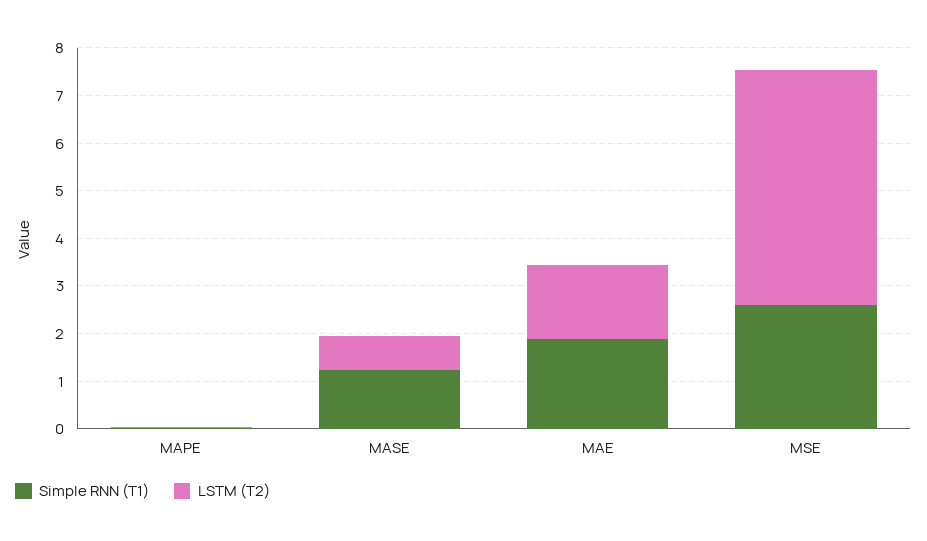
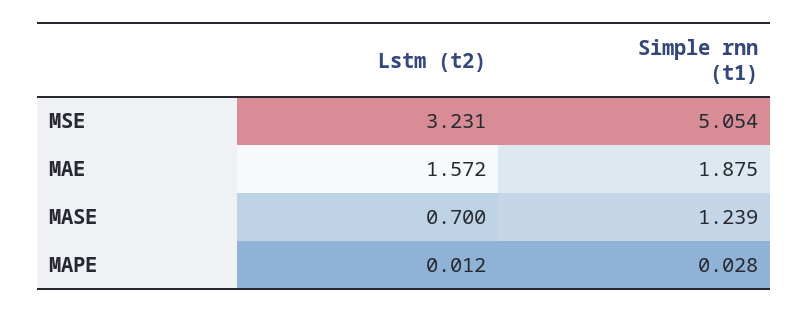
  {
    "Simple RNN (T1)": {
      "MAPE": 0.028,
      "MASE": 1.239,
      "MAE": 1.875,
-     "MSE": 2.6
+     "MSE": 5.054
    },
    "LSTM (T2)": {
      "MAPE": 0.012,
      "MASE": 0.7,
      "MAE": 1.572,
-     "MSE": 5
+     "MSE": 3.231
    }
  }

